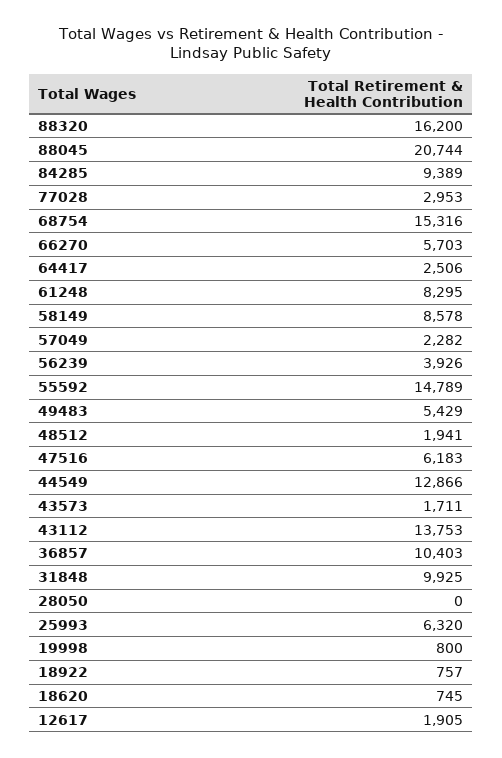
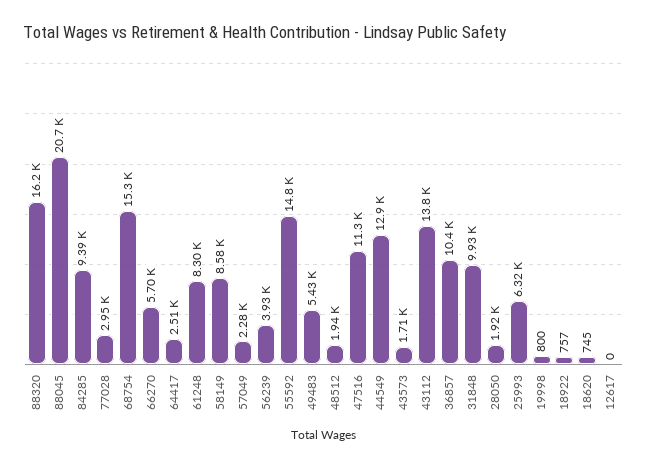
  {
    "88320": 16200,
    "88045": 20744,
    "84285": 9389,
    "77028": 2953,
    "68754": 15316,
    "66270": 5703,
    "64417": 2506,
    "61248": 8295,
    "58149": 8578,
    "57049": 2282,
    "56239": 3926,
    "55592": 14789,
    "49483": 5429,
    "48512": 1941,
-   "47516": 6183,
+   "47516": 11300,
    "44549": 12866,
    "43573": 1711,
    "43112": 13753,
    "36857": 10403,
    "31848": 9925,
-   "28050": 0,
+   "28050": 1920,
    "25993": 6320,
    "19998": 800,
    "18922": 757,
    "18620": 745,
-   "12617": 1905
+   "12617": 0
  }

